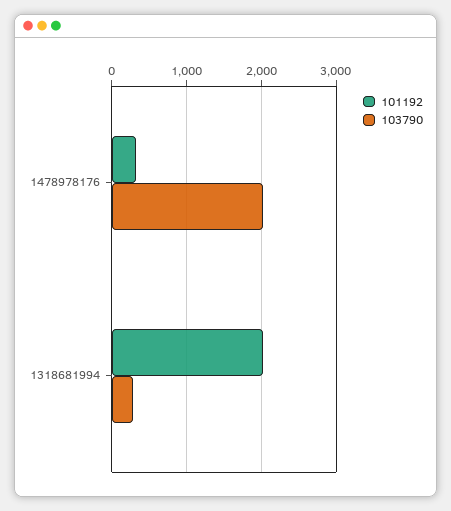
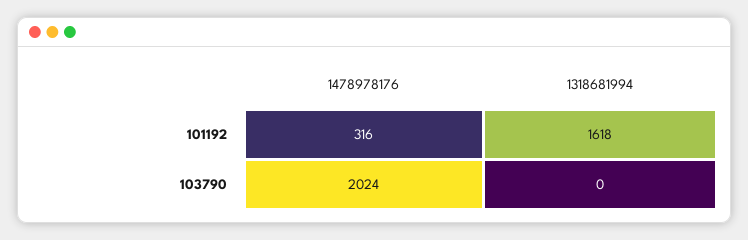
  {
    "101192": {
      "1478978176": 316,
-     "1318681994": 2000
+     "1318681994": 1618
    },
    "103790": {
      "1478978176": 2024,
-     "1318681994": 300
+     "1318681994": 0
    }
  }

